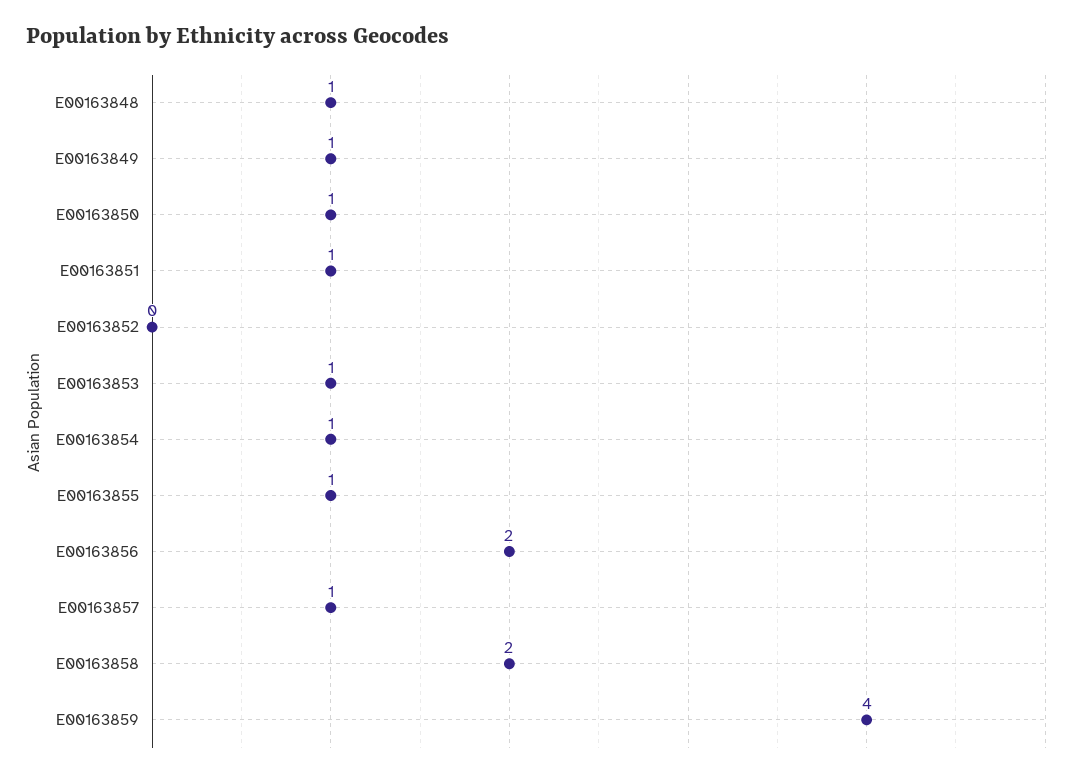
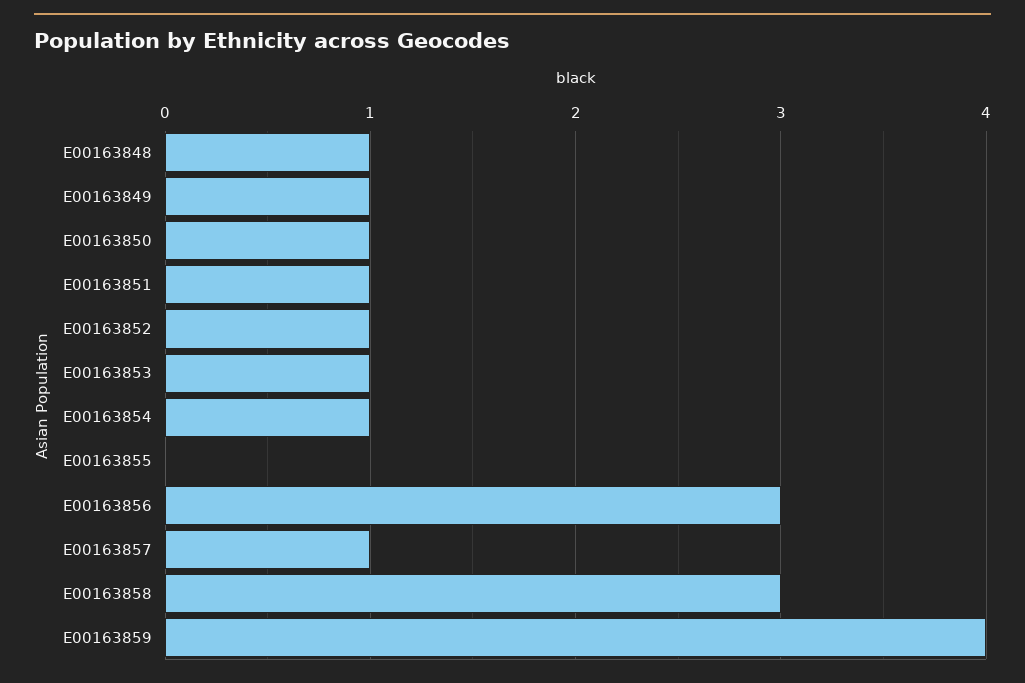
  {
    "E00163848": 1,
    "E00163849": 1,
    "E00163850": 1,
    "E00163851": 1,
-   "E00163852": 0,
+   "E00163852": 1,
    "E00163853": 1,
    "E00163854": 1,
-   "E00163855": 1,
+   "E00163855": 0,
-   "E00163856": 2,
+   "E00163856": 3,
    "E00163857": 1,
-   "E00163858": 2,
+   "E00163858": 3,
    "E00163859": 4
  }

